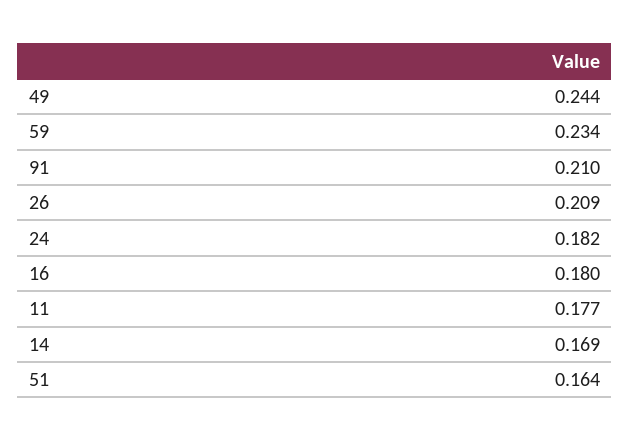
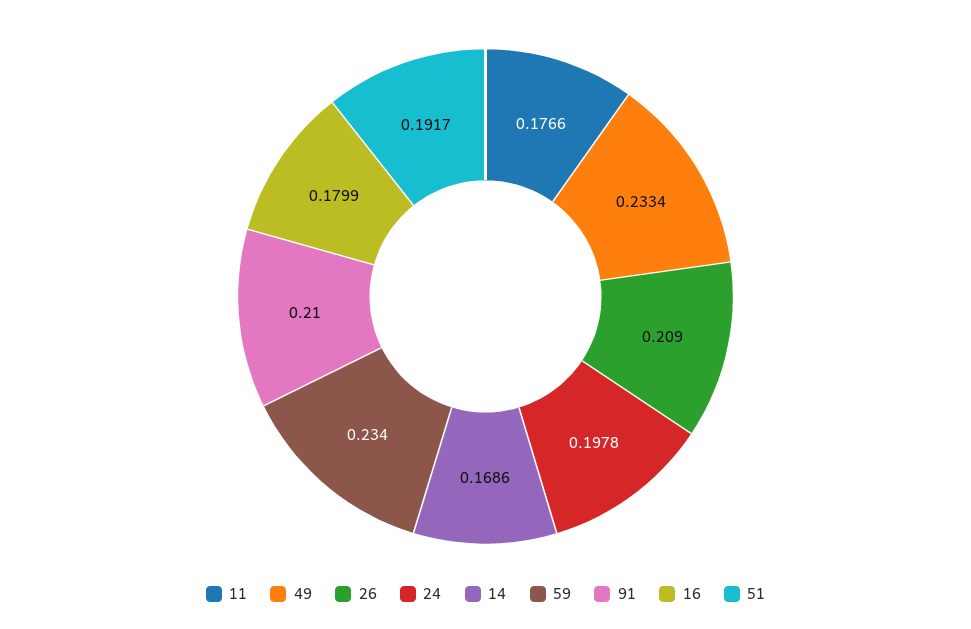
  {
-   "49": 0.244,
+   "49": 0.2334,
    "59": 0.234,
    "91": 0.21,
    "26": 0.209,
-   "24": 0.182,
+   "24": 0.1978,
    "16": 0.1799,
    "11": 0.1766,
    "14": 0.1686,
-   "51": 0.164
+   "51": 0.1917
  }

